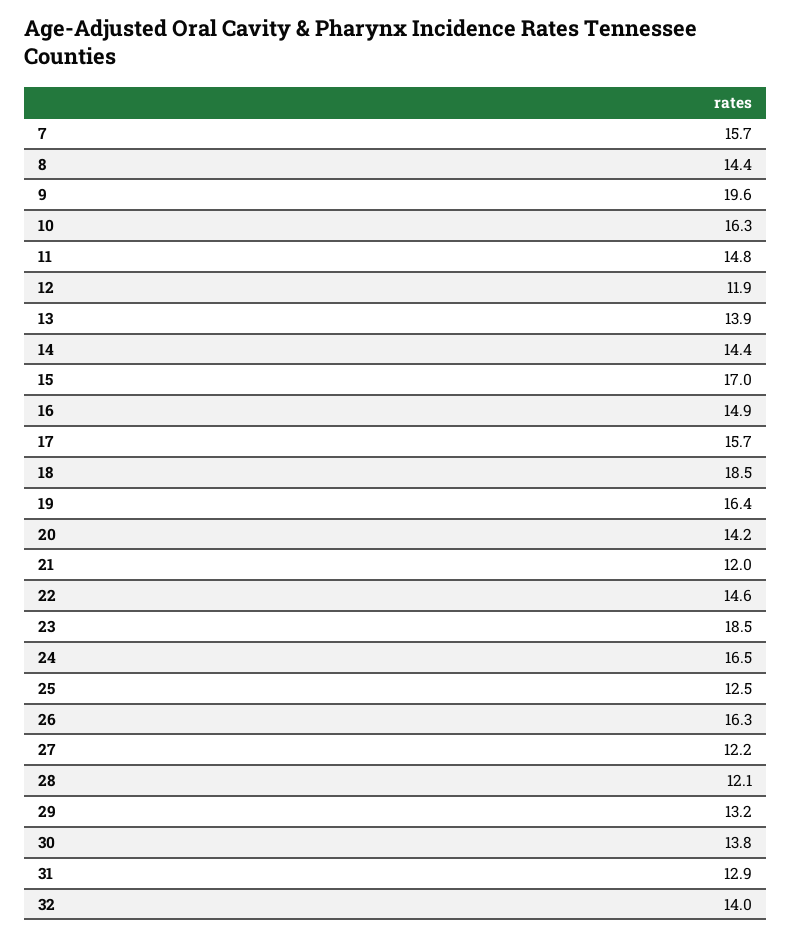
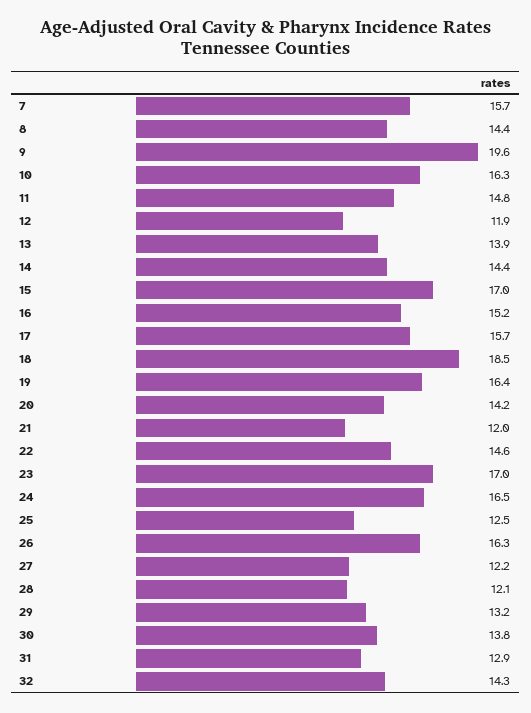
  {
    "7": 15.7,
    "8": 14.4,
    "9": 19.6,
    "10": 16.3,
    "11": 14.8,
    "12": 11.9,
    "13": 13.9,
    "14": 14.4,
    "15": 17,
-   "16": 14.9,
+   "16": 15.2,
    "17": 15.7,
    "18": 18.5,
    "19": 16.4,
    "20": 14.2,
    "21": 12,
    "22": 14.6,
-   "23": 18.5,
+   "23": 17,
    "24": 16.5,
    "25": 12.5,
    "26": 16.3,
    "27": 12.2,
    "28": 12.1,
    "29": 13.2,
    "30": 13.8,
    "31": 12.9,
-   "32": 14
+   "32": 14.3
  }

